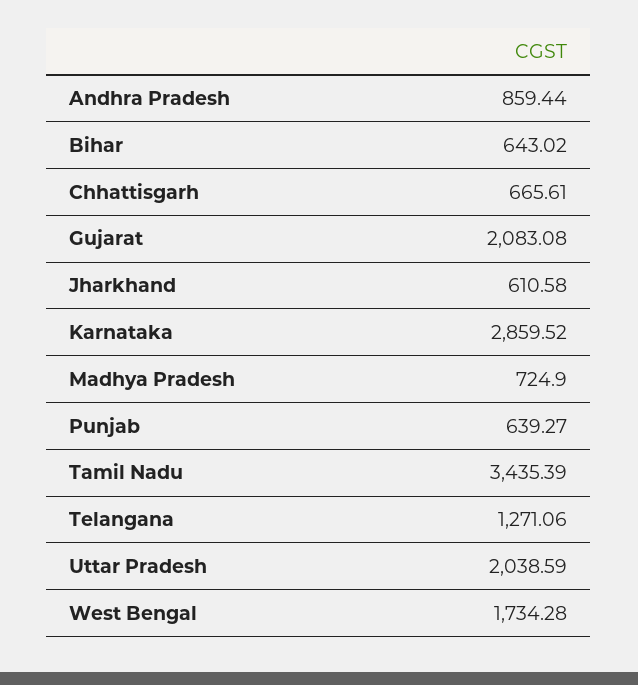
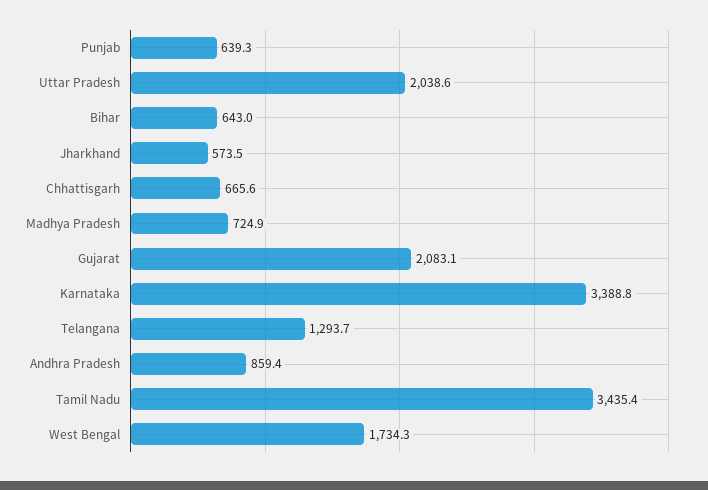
  {
    "Andhra Pradesh": 859.44,
    "Bihar": 643.02,
    "Chhattisgarh": 665.61,
    "Gujarat": 2083.08,
-   "Jharkhand": 610.58,
+   "Jharkhand": 573.5,
-   "Karnataka": 2859.52,
+   "Karnataka": 3388.8,
    "Madhya Pradesh": 724.9,
    "Punjab": 639.27,
    "Tamil Nadu": 3435.39,
-   "Telangana": 1271.06,
+   "Telangana": 1293.7,
    "Uttar Pradesh": 2038.59,
    "West Bengal": 1734.28
  }

